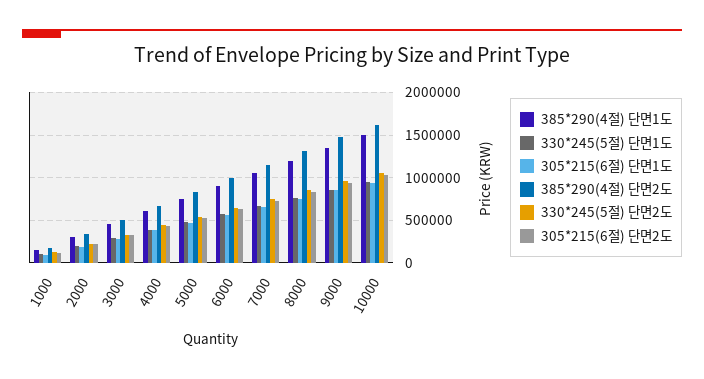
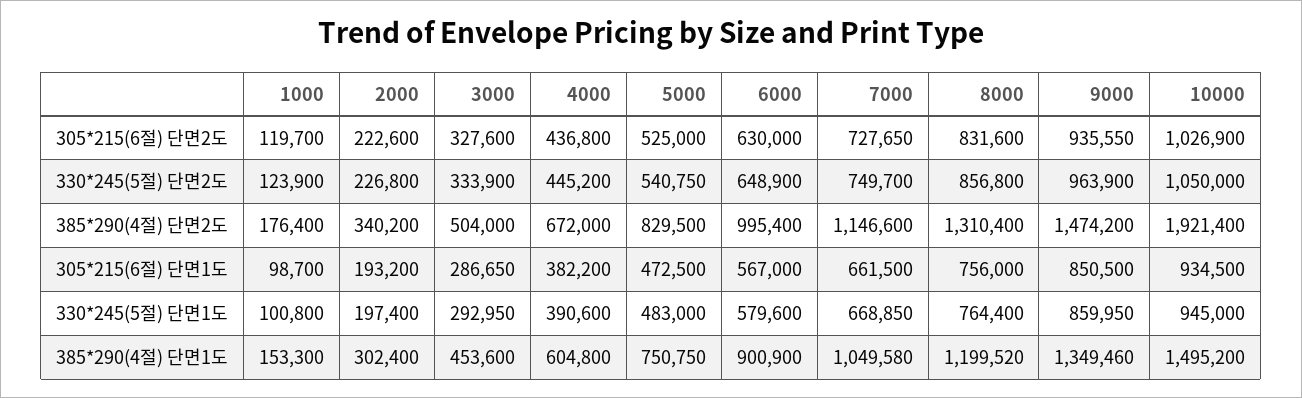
  {
    "385*290(4절) 단면1도": {
      "1000": 153300,
      "2000": 302400,
      "3000": 453600,
      "4000": 604800,
      "5000": 750750,
      "6000": 900900,
      "7000": 1049580,
      "8000": 1199520,
      "9000": 1349460,
      "10000": 1495200
    },
    "330*245(5절) 단면1도": {
      "1000": 100800,
      "2000": 197400,
      "3000": 292950,
      "4000": 390600,
      "5000": 483000,
      "6000": 579600,
      "7000": 668850,
      "8000": 764400,
      "9000": 859950,
      "10000": 945000
    },
    "305*215(6절) 단면1도": {
      "1000": 98700,
      "2000": 193200,
      "3000": 286650,
      "4000": 382200,
      "5000": 472500,
      "6000": 567000,
      "7000": 661500,
      "8000": 756000,
      "9000": 850500,
      "10000": 934500
    },
    "385*290(4절) 단면2도": {
      "1000": 176400,
      "2000": 340200,
      "3000": 504000,
      "4000": 672000,
      "5000": 829500,
      "6000": 995400,
      "7000": 1146600,
      "8000": 1310400,
      "9000": 1474200,
-     "10000": 1600000
+     "10000": 1921400
    },
    "330*245(5절) 단면2도": {
      "1000": 123900,
      "2000": 226800,
      "3000": 333900,
      "4000": 445200,
      "5000": 540750,
      "6000": 648900,
      "7000": 749700,
      "8000": 856800,
      "9000": 963900,
      "10000": 1050000
    },
    "305*215(6절) 단면2도": {
      "1000": 119700,
      "2000": 222600,
      "3000": 327600,
      "4000": 436800,
      "5000": 525000,
      "6000": 630000,
      "7000": 727650,
      "8000": 831600,
      "9000": 935550,
      "10000": 1026900
    }
  }

